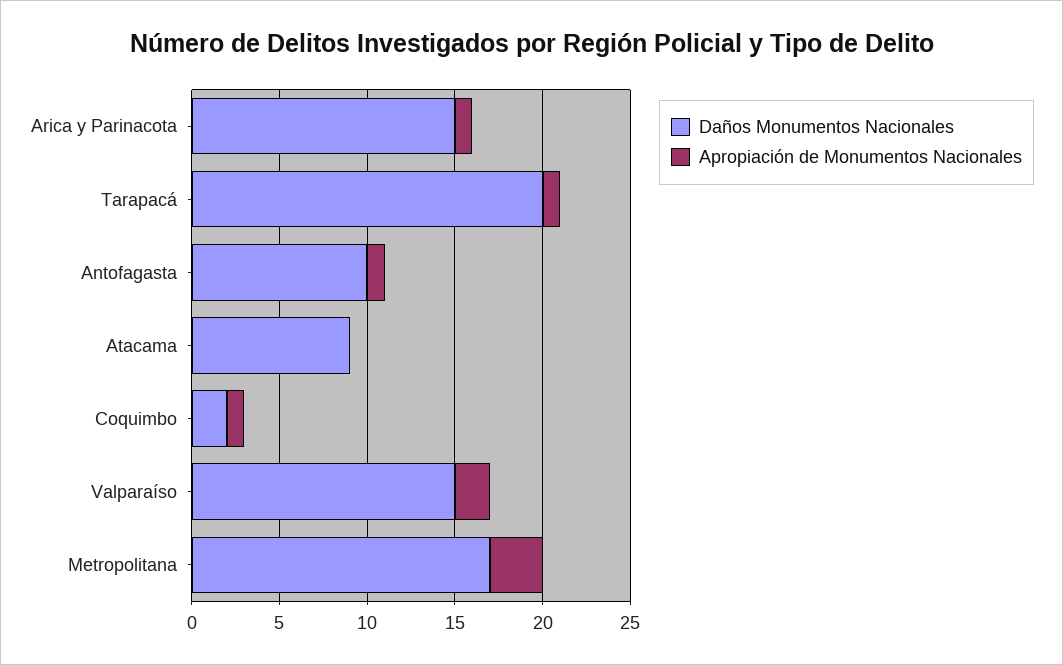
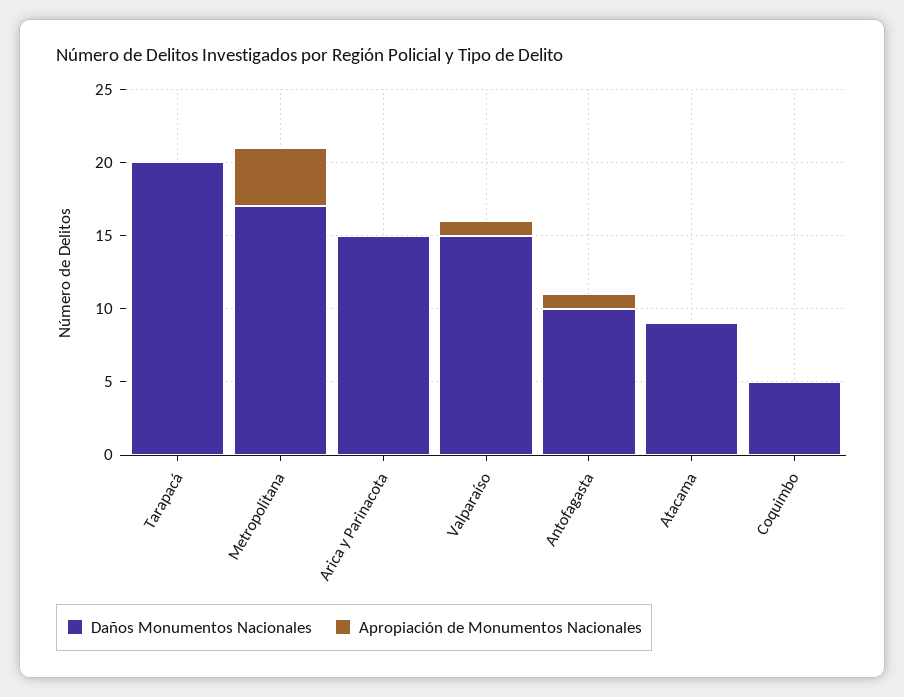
  {
    "Daños Monumentos Nacionales": {
      "Arica y Parinacota": 15,
      "Tarapacá": 20,
      "Antofagasta": 10,
      "Atacama": 9,
-     "Coquimbo": 2,
+     "Coquimbo": 5,
      "Valparaíso": 15,
      "Metropolitana": 17
    },
    "Apropiación de Monumentos Nacionales": {
-     "Arica y Parinacota": 1,
+     "Arica y Parinacota": 0,
-     "Tarapacá": 1,
+     "Tarapacá": 0,
      "Antofagasta": 1,
      "Atacama": 0,
-     "Coquimbo": 1,
+     "Coquimbo": 0,
-     "Valparaíso": 2,
+     "Valparaíso": 1,
-     "Metropolitana": 3
+     "Metropolitana": 4
    }
  }

